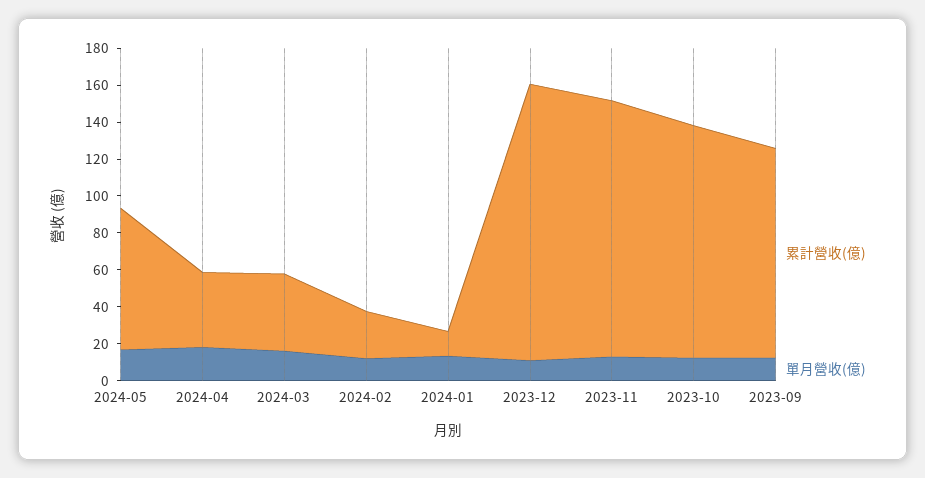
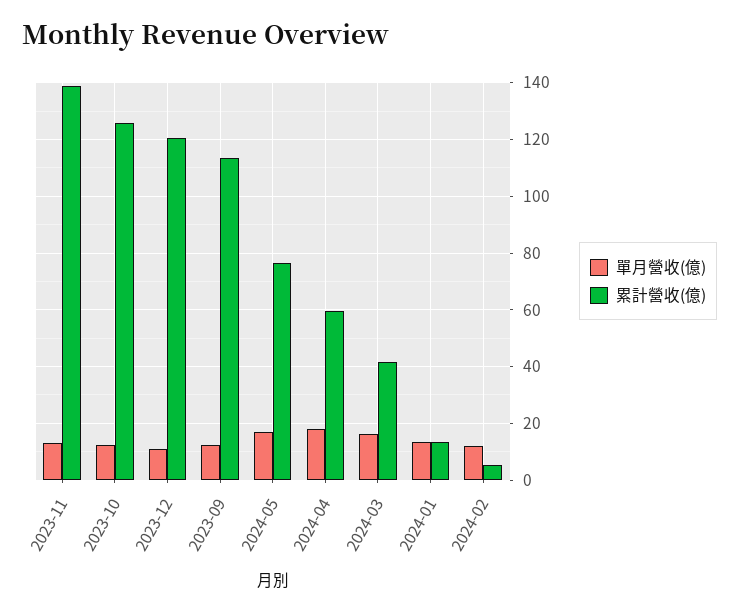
  {
    "累計營收(億)": {
      "2024-05": 77.5,
-     "2024-04": 40,
+     "2024-04": 60,
      "2024-03": 42.5,
-     "2024-02": 25,
+     "2024-02": 5,
      "2024-01": 12.5,
-     "2023-12": 150,
+     "2023-12": 120,
      "2023-11": 137.5,
      "2023-10": 125,
      "2023-09": 112.5
    },
    "單月營收(億)": {
      "2024-05": 17.5,
      "2024-04": 17.5,
      "2024-03": 15,
      "2024-02": 12.5,
      "2024-01": 12.5,
      "2023-12": 10,
      "2023-11": 12.5,
      "2023-10": 12.5,
      "2023-09": 12.5
    }
  }

